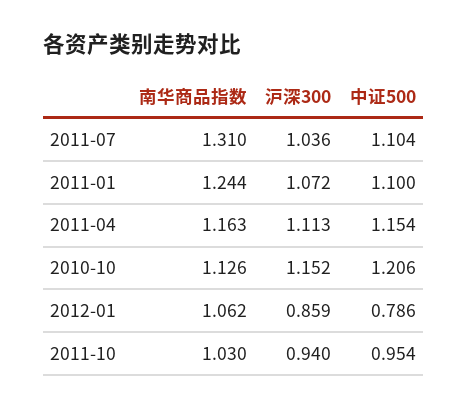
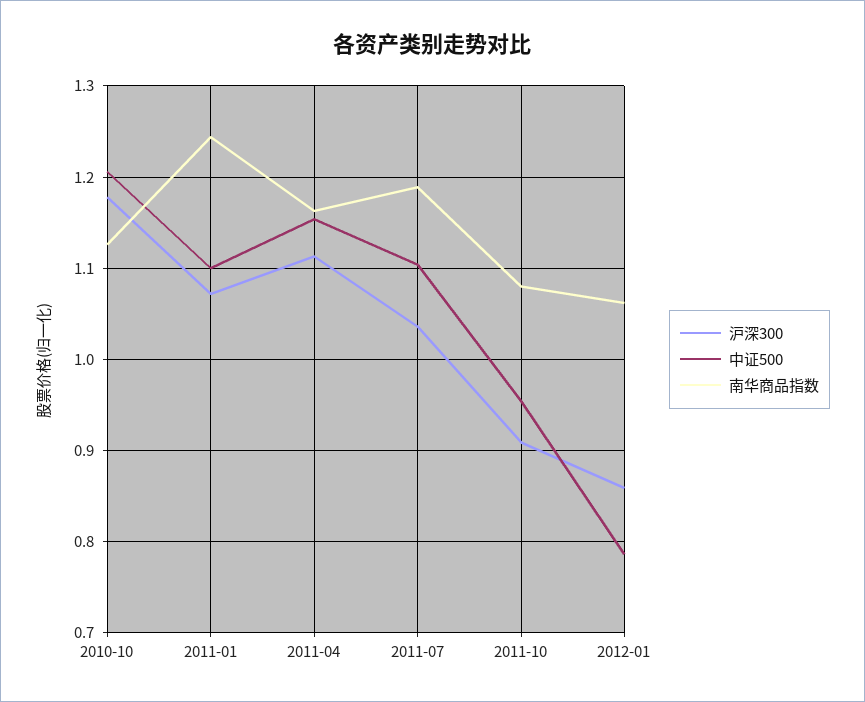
  {
    "南华商品指数": {
-     "2011-07": 1.31,
+     "2011-07": 1.19,
      "2011-01": 1.244,
      "2011-04": 1.163,
      "2010-10": 1.126,
      "2012-01": 1.062,
-     "2011-10": 1.03
+     "2011-10": 1.08
    },
    "沪深300": {
      "2011-07": 1.036,
      "2011-01": 1.072,
      "2011-04": 1.113,
-     "2010-10": 1.152,
+     "2010-10": 1.18,
      "2012-01": 0.859,
-     "2011-10": 0.94
+     "2011-10": 0.91
    },
    "中证500": {
      "2011-07": 1.104,
      "2011-01": 1.1,
      "2011-04": 1.154,
      "2010-10": 1.206,
      "2012-01": 0.786,
      "2011-10": 0.954
    }
  }

